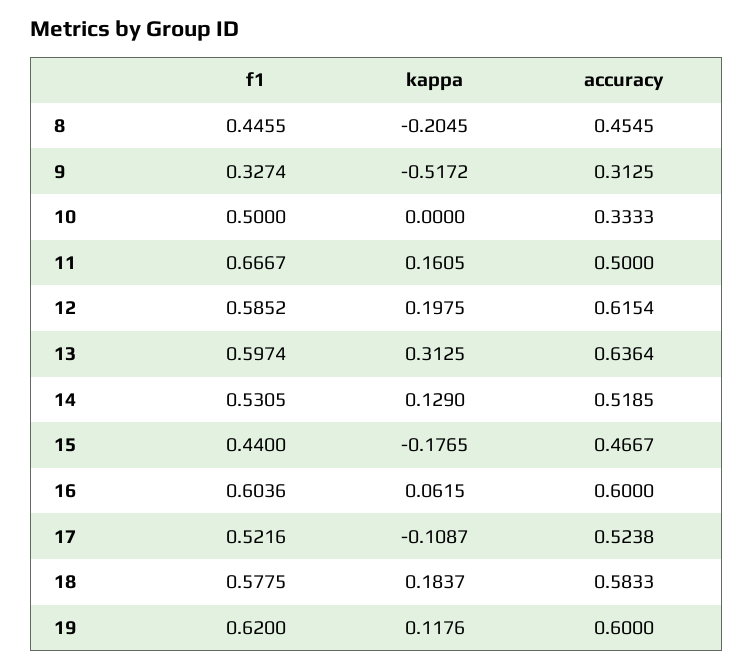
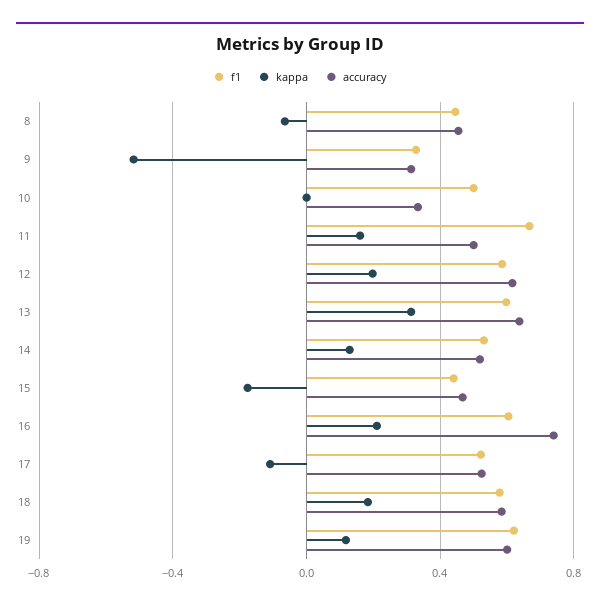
  {
    "f1": {
      "8": 0.4455,
      "9": 0.3274,
      "10": 0.5,
      "11": 0.6667,
      "12": 0.5852,
      "13": 0.5974,
      "14": 0.5305,
      "15": 0.44,
      "16": 0.6036,
      "17": 0.5216,
      "18": 0.5775,
      "19": 0.62
    },
    "kappa": {
-     "8": -0.2045,
+     "8": -0.05,
      "9": -0.5172,
      "10": 0,
      "11": 0.1605,
      "12": 0.1975,
      "13": 0.3125,
      "14": 0.129,
      "15": -0.1765,
-     "16": 0.0615,
+     "16": 0.2,
      "17": -0.1087,
      "18": 0.1837,
      "19": 0.1176
    },
    "accuracy": {
      "8": 0.4545,
      "9": 0.3125,
      "10": 0.3333,
      "11": 0.5,
      "12": 0.6154,
      "13": 0.6364,
      "14": 0.5185,
      "15": 0.4667,
-     "16": 0.6,
+     "16": 0.75,
      "17": 0.5238,
      "18": 0.5833,
      "19": 0.6
    }
  }

